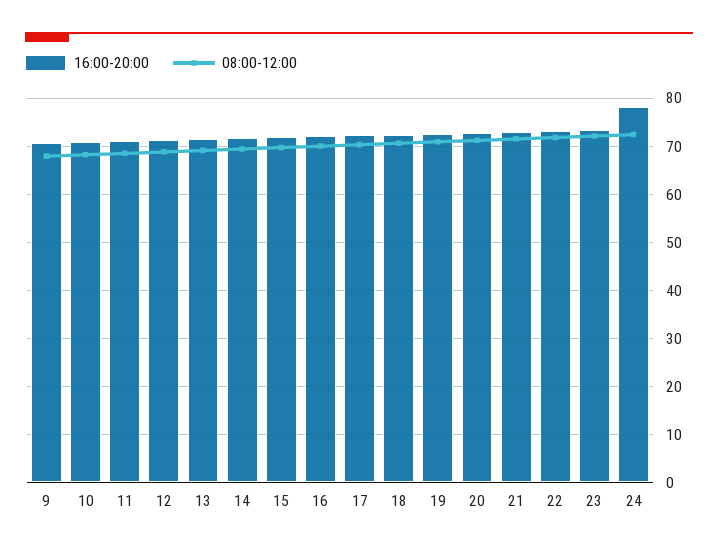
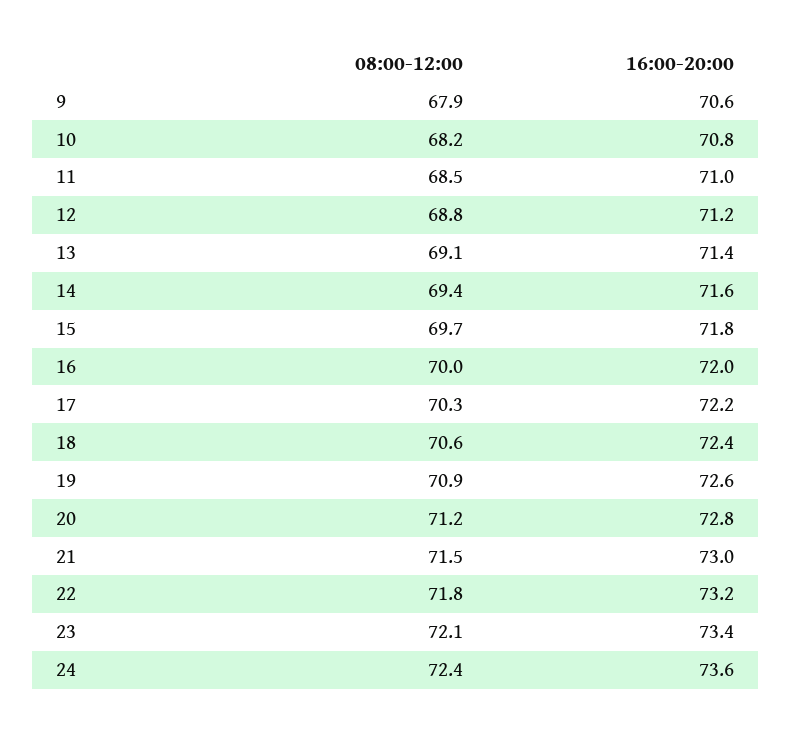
  {
    "16:00-20:00": {
      "9": 70.6,
      "10": 70.8,
      "11": 71,
      "12": 71.2,
      "13": 71.4,
      "14": 71.6,
      "15": 71.8,
      "16": 72,
      "17": 72.2,
      "18": 72.4,
      "19": 72.6,
      "20": 72.8,
      "21": 73,
      "22": 73.2,
      "23": 73.4,
-     "24": 78
+     "24": 73.6
    },
    "08:00-12:00": {
      "9": 67.9,
      "10": 68.2,
      "11": 68.5,
      "12": 68.8,
      "13": 69.1,
      "14": 69.4,
      "15": 69.7,
      "16": 70,
      "17": 70.3,
      "18": 70.6,
      "19": 70.9,
      "20": 71.2,
      "21": 71.5,
      "22": 71.8,
      "23": 72.1,
      "24": 72.4
    }
  }

